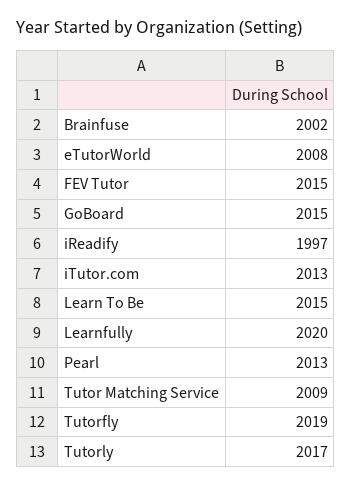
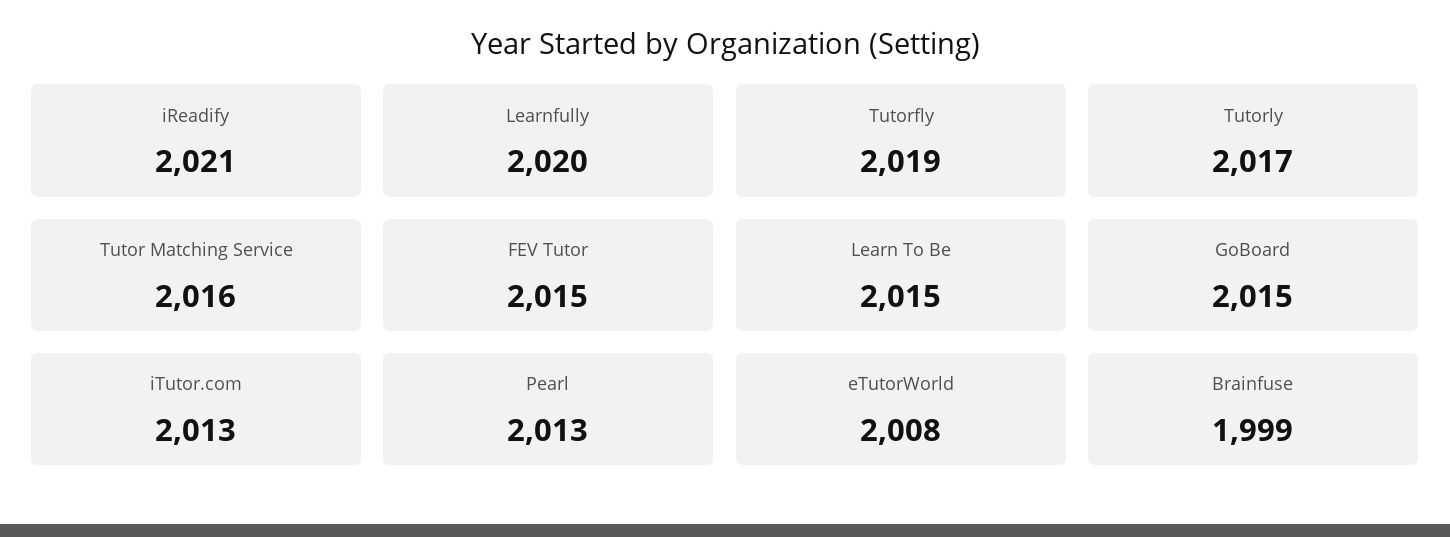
  {
-   "Brainfuse": 2002,
+   "Brainfuse": 1999,
    "eTutorWorld": 2008,
    "FEV Tutor": 2015,
    "GoBoard": 2015,
-   "iReadify": 1997,
+   "iReadify": 2021,
    "iTutor.com": 2013,
    "Learn To Be": 2015,
    "Learnfully": 2020,
    "Pearl": 2013,
-   "Tutor Matching Service": 2009,
+   "Tutor Matching Service": 2016,
    "Tutorfly": 2019,
    "Tutorly": 2017
  }

